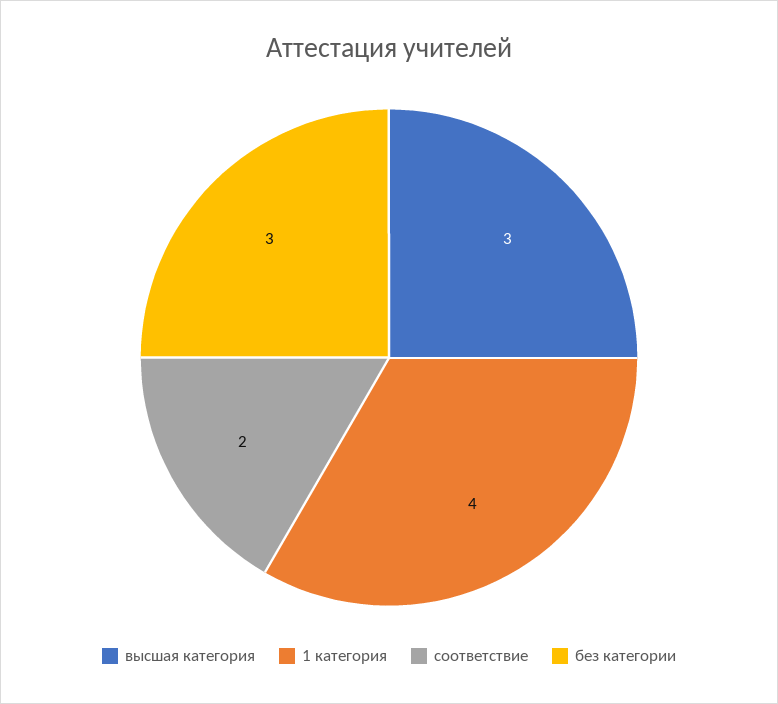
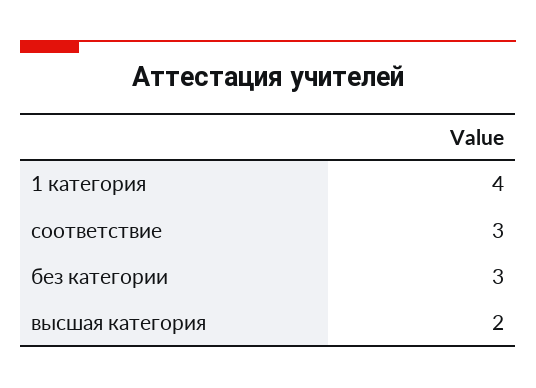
  {
-   "высшая категория": 3,
+   "высшая категория": 2,
    "1 категория": 4,
-   "соответствие": 2,
+   "соответствие": 3,
    "без категории": 3
  }

